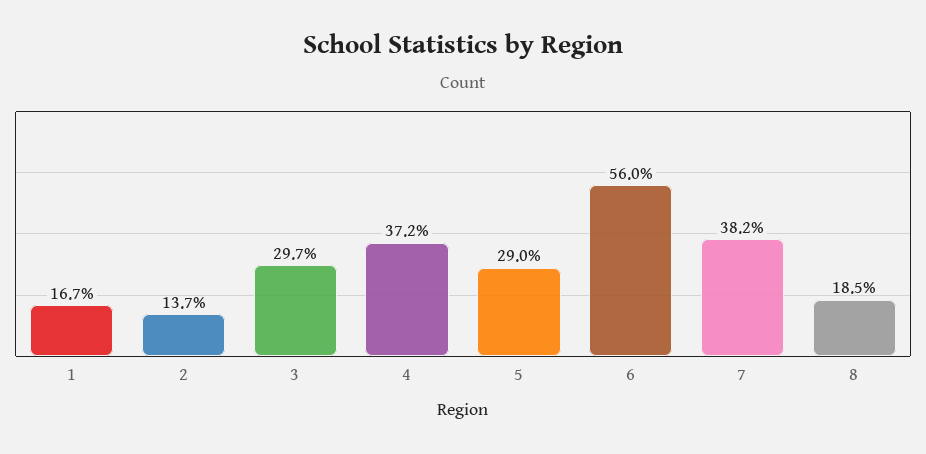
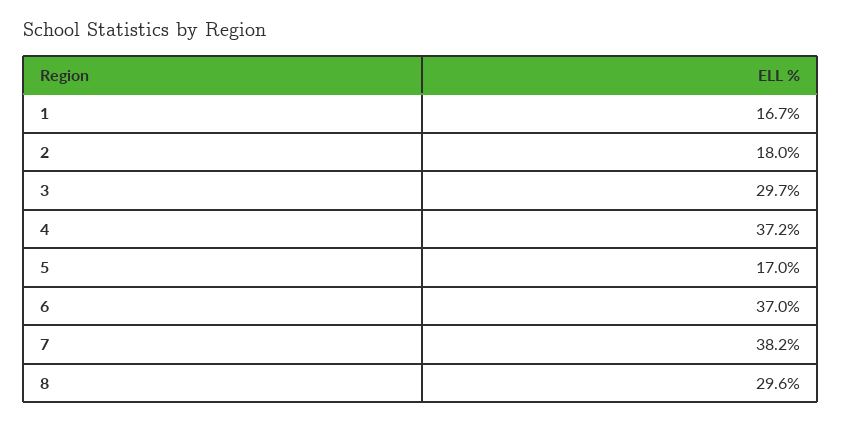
  {
    "1": 16.7,
-   "2": 13.7,
+   "2": 18,
    "3": 29.7,
    "4": 37.2,
-   "5": 29,
+   "5": 17,
-   "6": 56,
+   "6": 37,
    "7": 38.2,
-   "8": 18.5
+   "8": 29.6
  }

